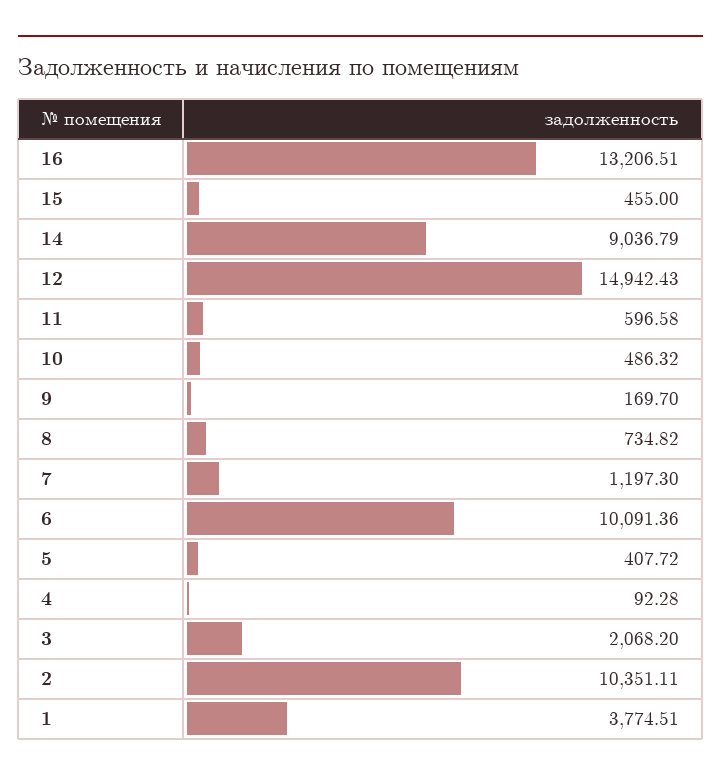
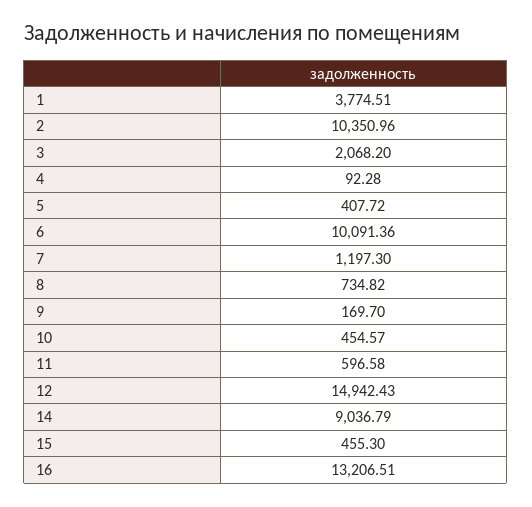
  {
    "16": 13206.51,
-   "15": 455,
+   "15": 455.3,
    "14": 9036.79,
    "12": 14942.43,
    "11": 596.58,
-   "10": 486.32,
+   "10": 454.57,
    "9": 169.7,
    "8": 734.82,
    "7": 1197.3,
    "6": 10091.36,
    "5": 407.72,
    "4": 92.28,
    "3": 2068.2,
-   "2": 10351.11,
+   "2": 10350.96,
    "1": 3774.51
  }

